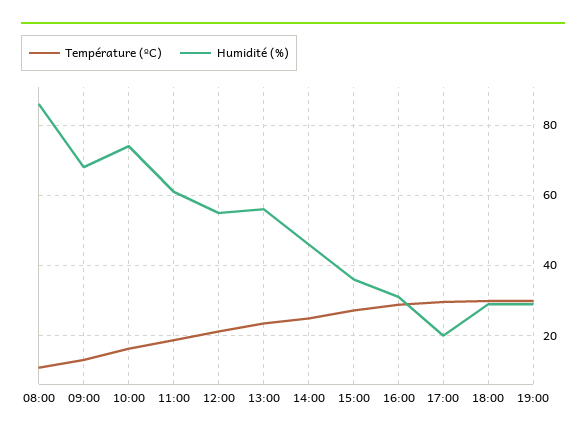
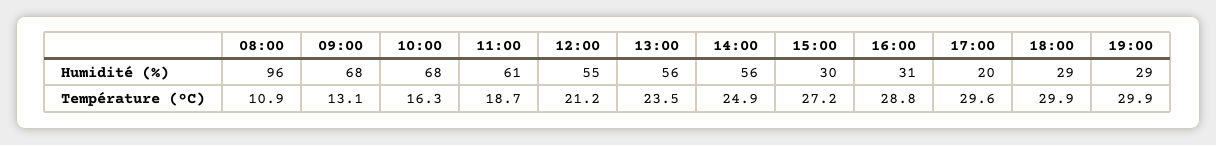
  {
    "Température (ºC)": {
      "08:00": 10.9,
      "09:00": 13.1,
      "10:00": 16.3,
      "11:00": 18.7,
      "12:00": 21.2,
      "13:00": 23.5,
      "14:00": 24.9,
      "15:00": 27.2,
      "16:00": 28.8,
      "17:00": 29.6,
      "18:00": 29.9,
      "19:00": 29.9
    },
    "Humidité (%)": {
-     "08:00": 86,
+     "08:00": 96,
      "09:00": 68,
-     "10:00": 74,
+     "10:00": 68,
      "11:00": 61,
      "12:00": 55,
      "13:00": 56,
-     "14:00": 46,
+     "14:00": 56,
-     "15:00": 36,
+     "15:00": 30,
      "16:00": 31,
      "17:00": 20,
      "18:00": 29,
      "19:00": 29
    }
  }

